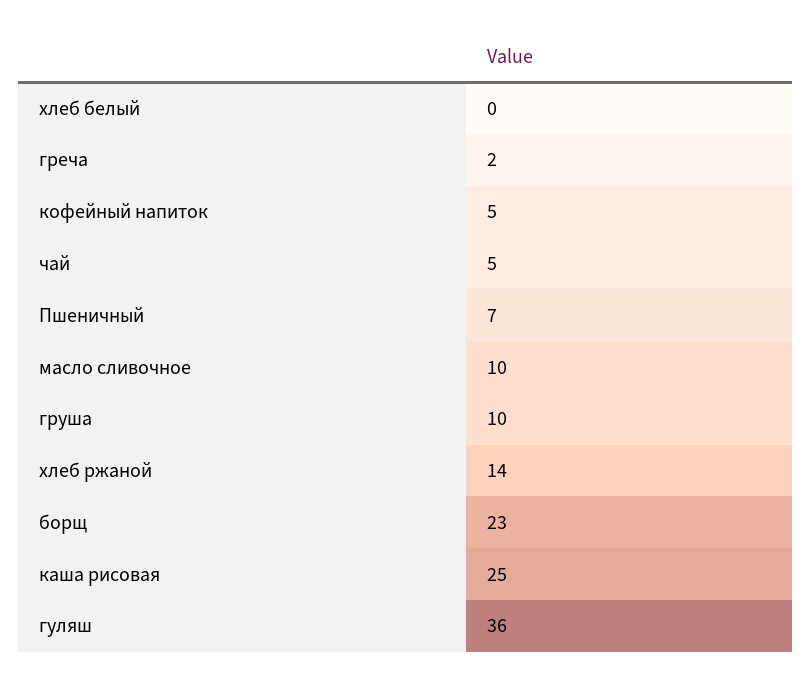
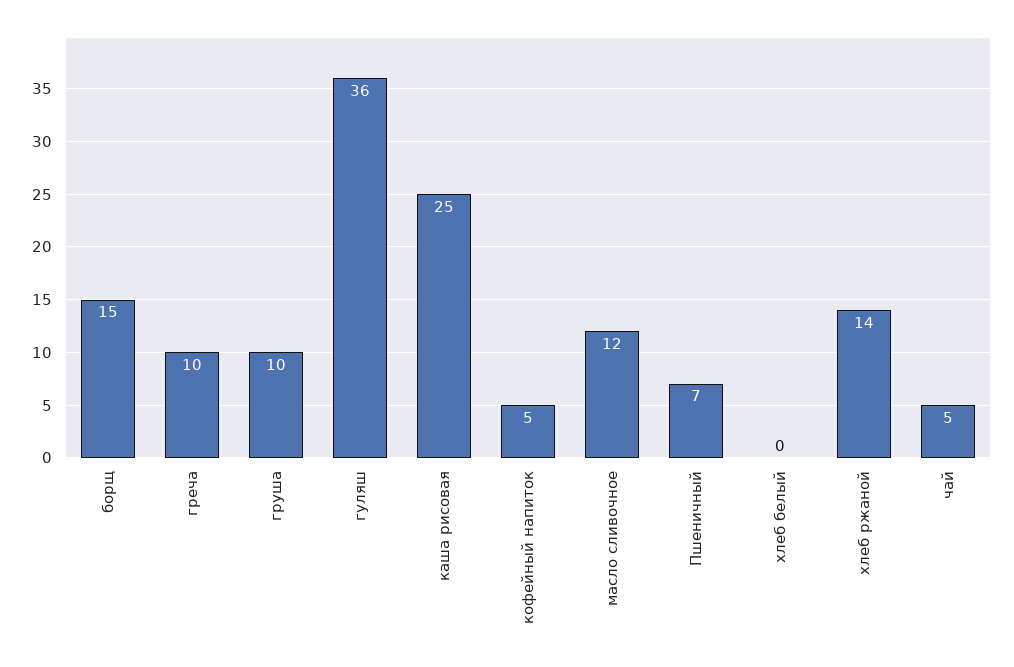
  {
    "хлеб белый": 0,
-   "греча": 2,
+   "греча": 10,
    "кофейный напиток": 5,
    "чай": 5,
    "Пшеничный": 7,
-   "масло сливочное": 10,
+   "масло сливочное": 12,
    "груша": 10,
    "хлеб ржаной": 14,
-   "борщ": 23,
+   "борщ": 15,
    "каша рисовая": 25,
    "гуляш": 36
  }

